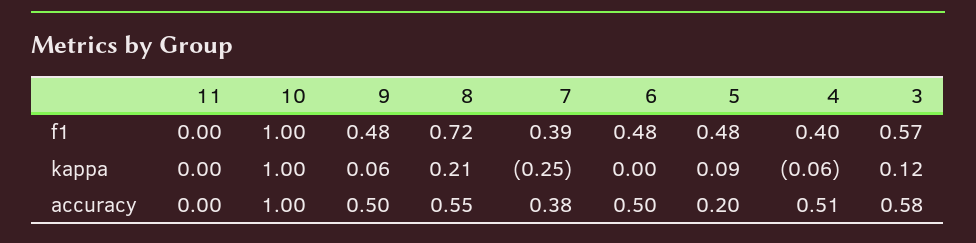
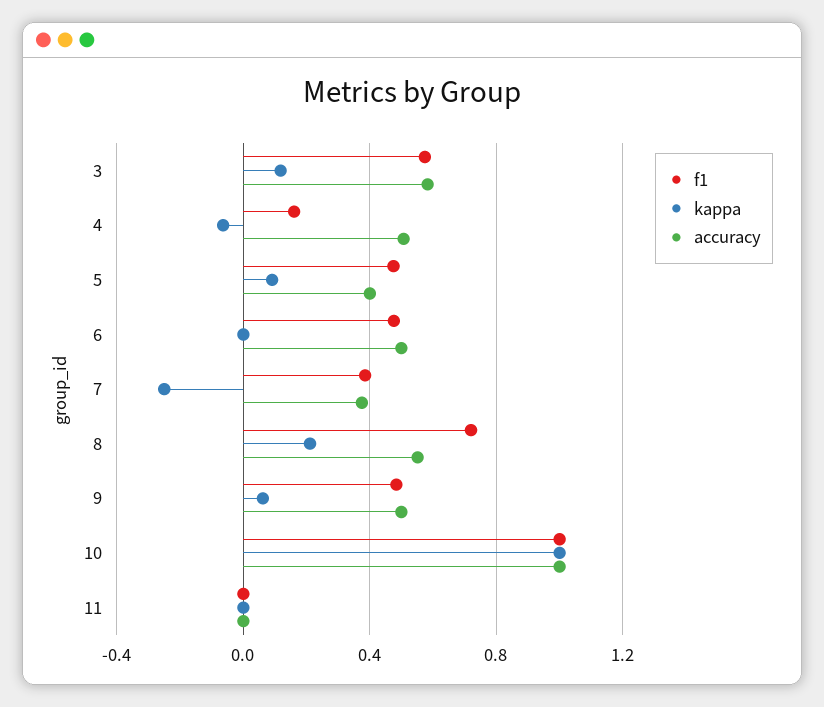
  {
    "f1": {
      "11": 0,
      "10": 1,
      "9": 0.48,
      "8": 0.72,
      "7": 0.39,
      "6": 0.48,
      "5": 0.48,
-     "4": 0.4,
+     "4": 0.15,
      "3": 0.57
    },
    "kappa": {
      "11": 0,
      "10": 1,
      "9": 0.06,
      "8": 0.21,
      "7": -0.25,
      "6": 0,
      "5": 0.09,
      "4": -0.06,
      "3": 0.12
    },
    "accuracy": {
      "11": 0,
      "10": 1,
      "9": 0.5,
      "8": 0.55,
      "7": 0.38,
      "6": 0.5,
-     "5": 0.2,
+     "5": 0.4,
      "4": 0.51,
      "3": 0.58
    }
  }

